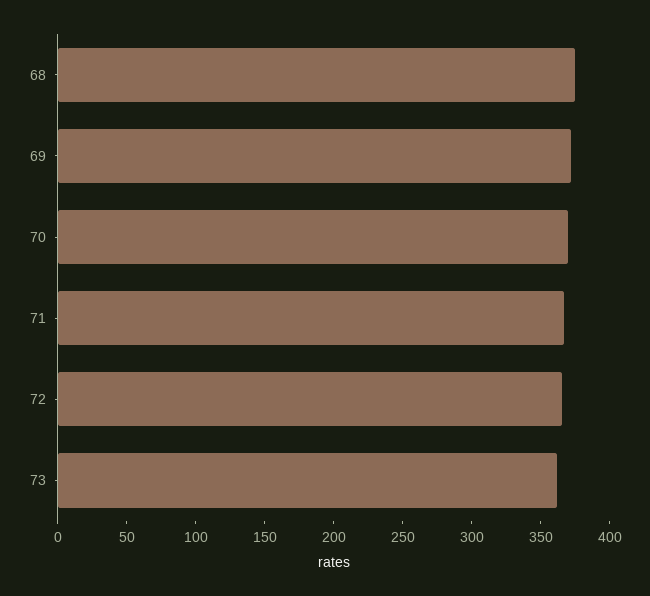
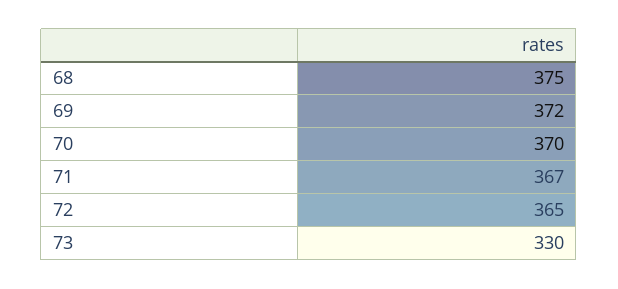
  {
    "68": 375,
    "69": 372,
    "70": 370,
    "71": 367,
    "72": 365,
-   "73": 360
+   "73": 330
  }

